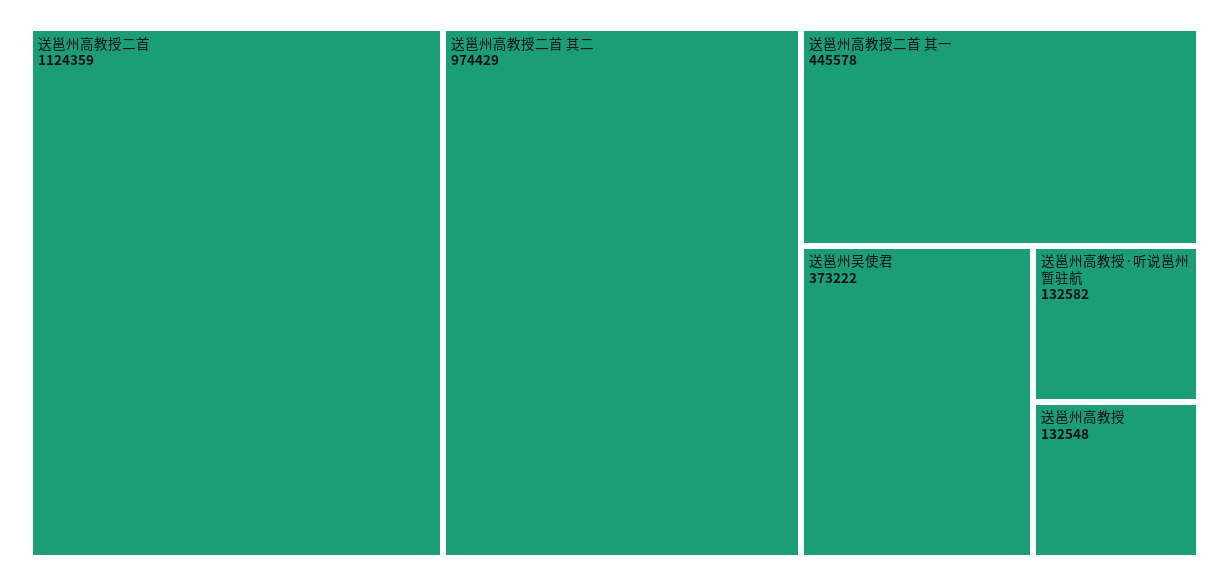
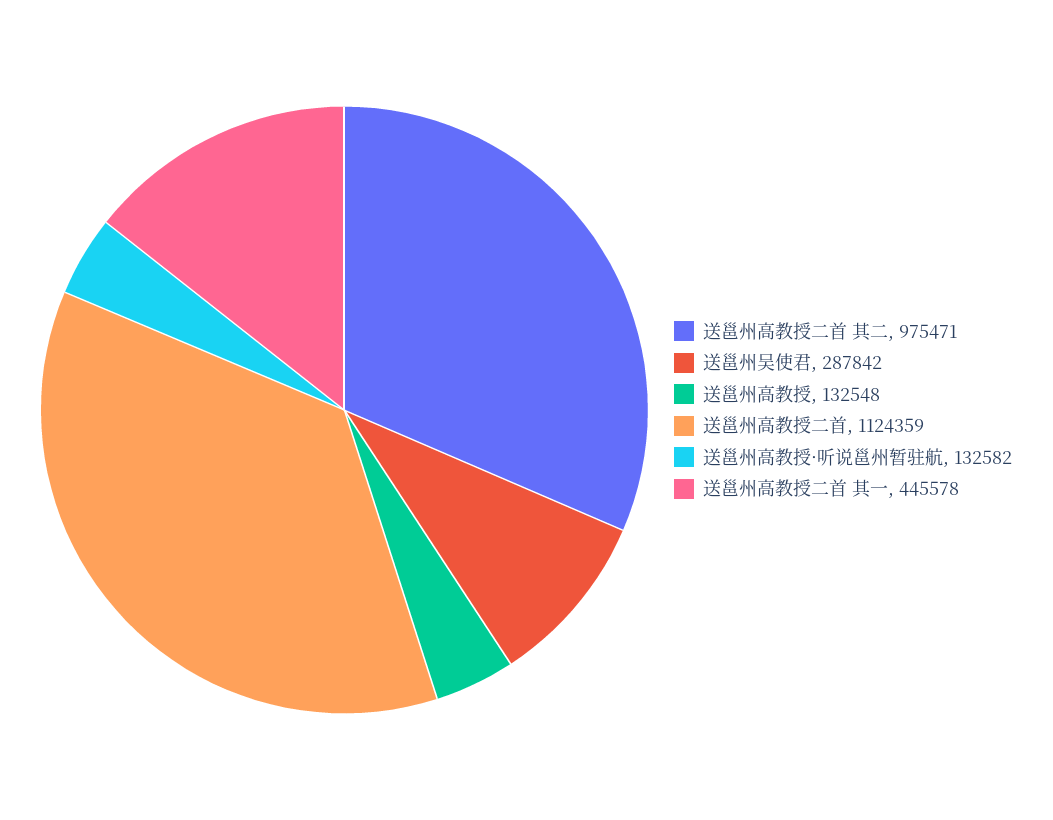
  {
    "送邕州高教授二首": 1124359,
-   "送邕州高教授二首 其二": 974429,
+   "送邕州高教授二首 其二": 975471,
    "送邕州高教授二首 其一": 445578,
-   "送邕州吴使君": 373222,
+   "送邕州吴使君": 287842,
    "送邕州高教授·听说邕州暂驻航": 132582,
    "送邕州高教授": 132548
  }

